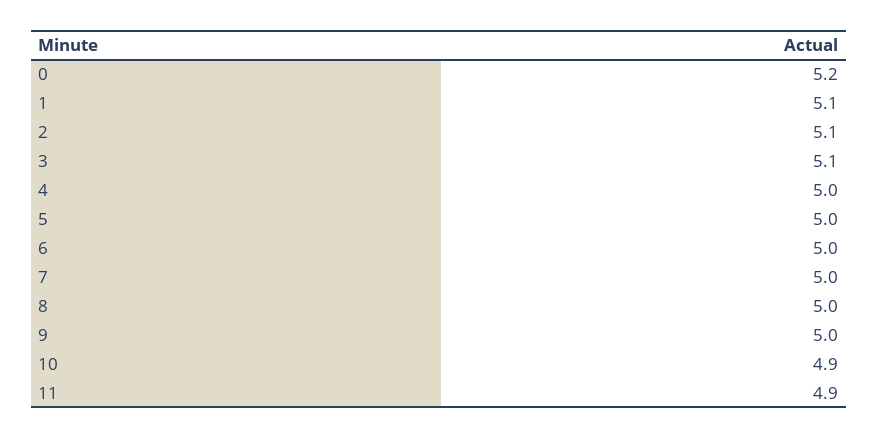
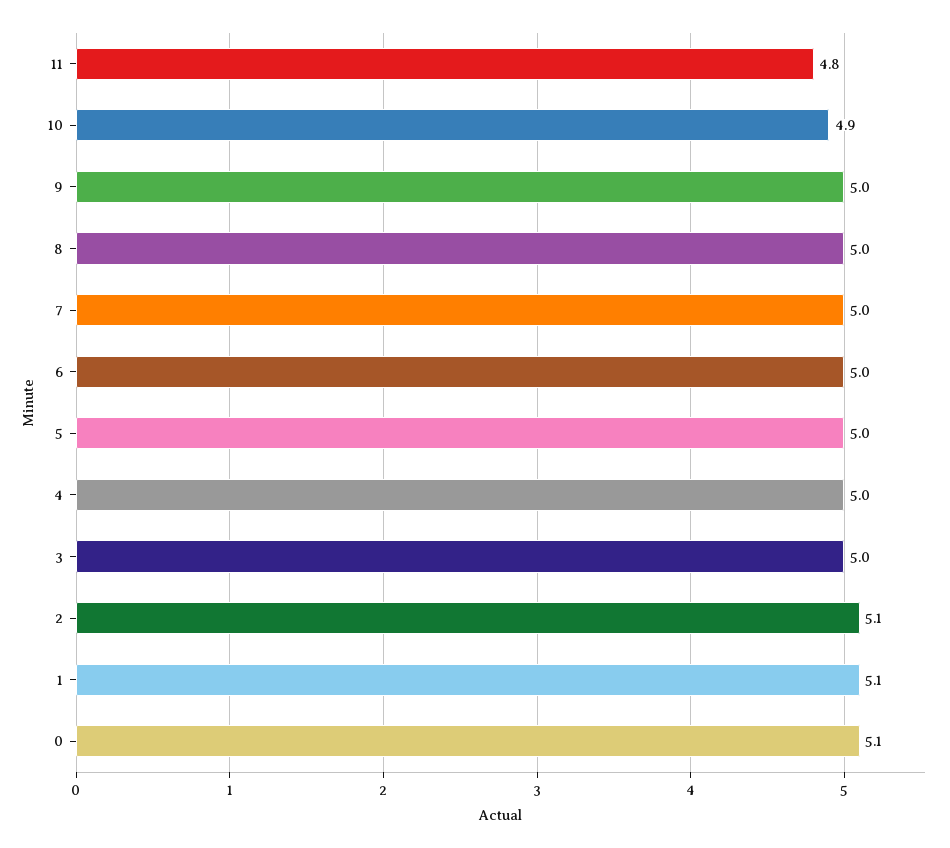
  {
-   "0": 5.2,
+   "0": 5.1,
    "1": 5.1,
    "2": 5.1,
-   "3": 5.1,
+   "3": 5,
    "4": 5,
    "5": 5,
    "6": 5,
    "7": 5,
    "8": 5,
    "9": 5,
    "10": 4.9,
-   "11": 4.9
+   "11": 4.8
  }

